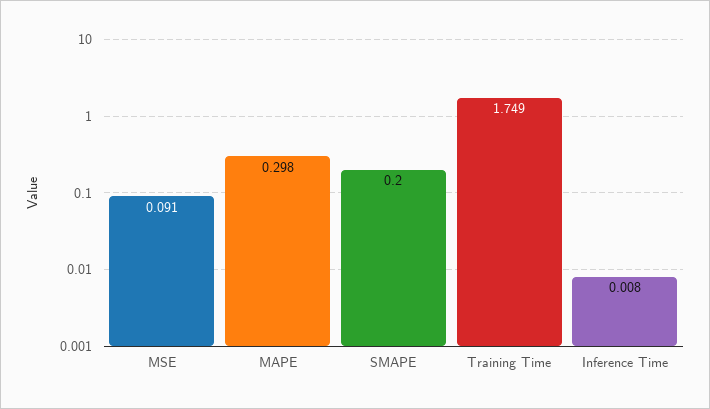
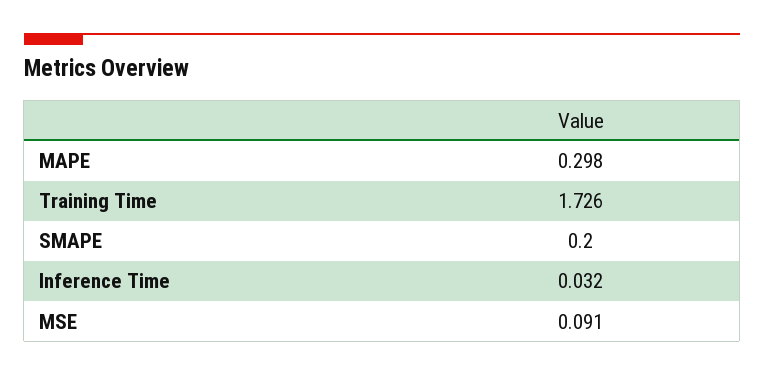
  {
    "MSE": 0.091,
    "MAPE": 0.298,
    "SMAPE": 0.2,
-   "Training Time": 1.749,
+   "Training Time": 1.726,
-   "Inference Time": 0.008
+   "Inference Time": 0.032
  }

